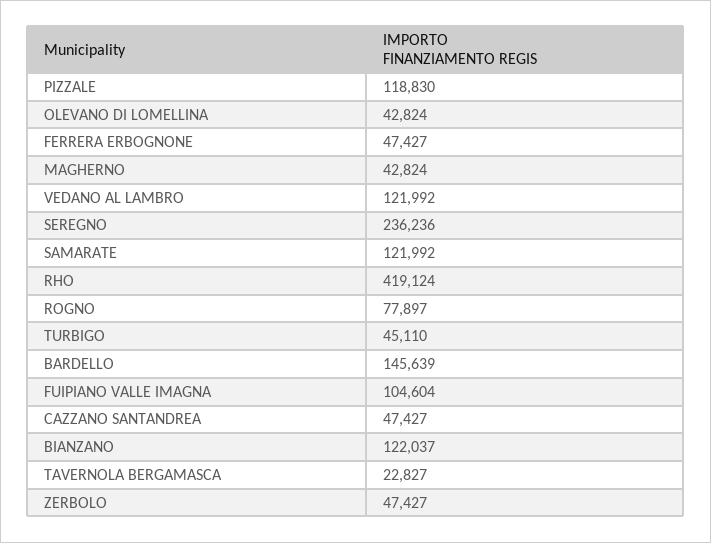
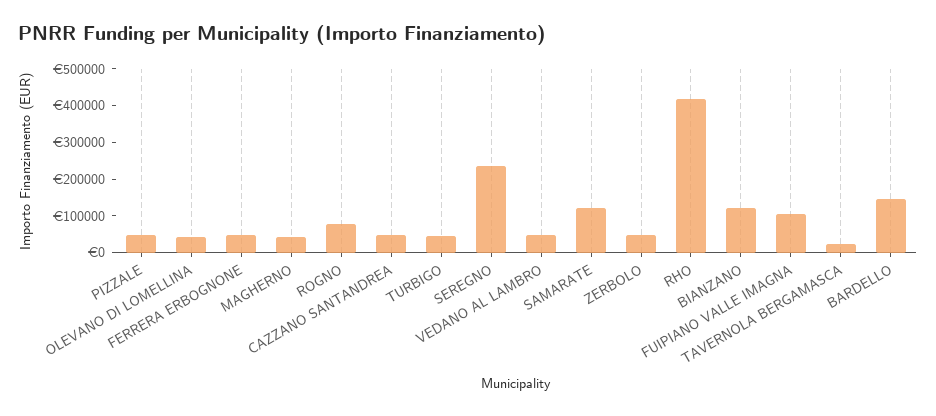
  {
-   "PIZZALE": 118830,
+   "PIZZALE": 50000,
    "OLEVANO DI LOMELLINA": 42824,
    "FERRERA ERBOGNONE": 47427,
    "MAGHERNO": 42824,
-   "VEDANO AL LAMBRO": 121992,
+   "VEDANO AL LAMBRO": 50000,
    "SEREGNO": 236236,
    "SAMARATE": 121992,
    "RHO": 419124,
    "ROGNO": 77897,
    "TURBIGO": 45110,
    "BARDELLO": 145639,
    "FUIPIANO VALLE IMAGNA": 104604,
    "CAZZANO SANTANDREA": 47427,
    "BIANZANO": 122037,
    "TAVERNOLA BERGAMASCA": 22827,
    "ZERBOLO": 47427
  }

